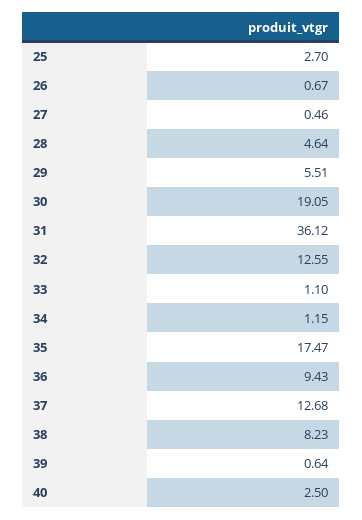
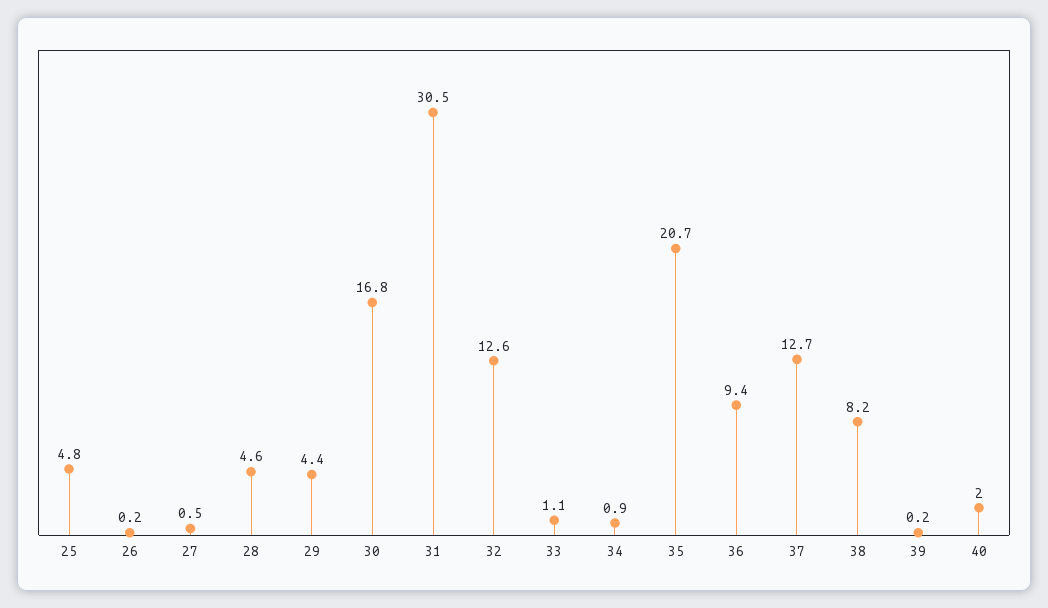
  {
-   "25": 2.7,
+   "25": 4.8,
-   "26": 0.67,
+   "26": 0.2,
    "27": 0.46,
    "28": 4.64,
-   "29": 5.51,
+   "29": 4.4,
-   "30": 19.05,
+   "30": 16.8,
-   "31": 36.12,
+   "31": 30.5,
    "32": 12.55,
    "33": 1.1,
-   "34": 1.15,
+   "34": 0.9,
-   "35": 17.47,
+   "35": 20.7,
    "36": 9.43,
    "37": 12.68,
    "38": 8.23,
-   "39": 0.64,
+   "39": 0.2,
-   "40": 2.5
+   "40": 2
  }

